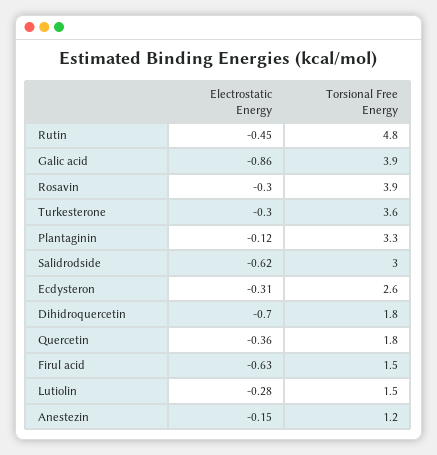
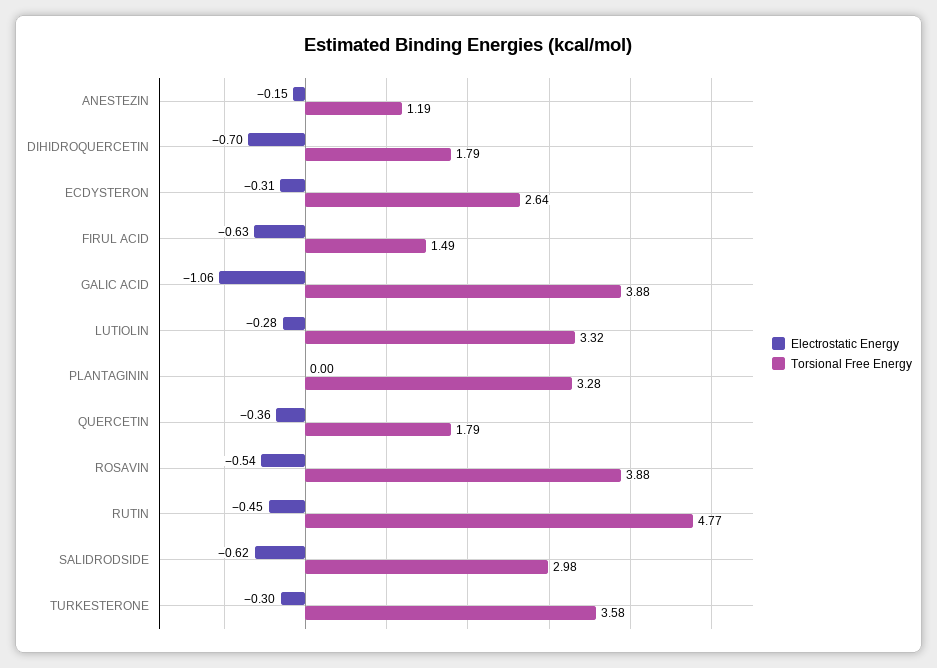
  {
    "Electrostatic Energy": {
      "Rutin": -0.45,
-     "Galic acid": -0.86,
+     "Galic acid": -1.06,
-     "Rosavin": -0.3,
+     "Rosavin": -0.54,
      "Turkesterone": -0.3,
-     "Plantaginin": -0.12,
+     "Plantaginin": 0,
      "Salidrodside": -0.62,
      "Ecdysteron": -0.31,
      "Dihidroquercetin": -0.7,
      "Quercetin": -0.36,
      "Firul acid": -0.63,
      "Lutiolin": -0.28,
      "Anestezin": -0.15
    },
    "Torsional Free Energy": {
      "Rutin": 4.77,
      "Galic acid": 3.88,
      "Rosavin": 3.88,
      "Turkesterone": 3.58,
      "Plantaginin": 3.28,
      "Salidrodside": 2.98,
      "Ecdysteron": 2.64,
      "Dihidroquercetin": 1.79,
      "Quercetin": 1.79,
      "Firul acid": 1.49,
-     "Lutiolin": 1.5,
+     "Lutiolin": 3.32,
      "Anestezin": 1.19
    }
  }

